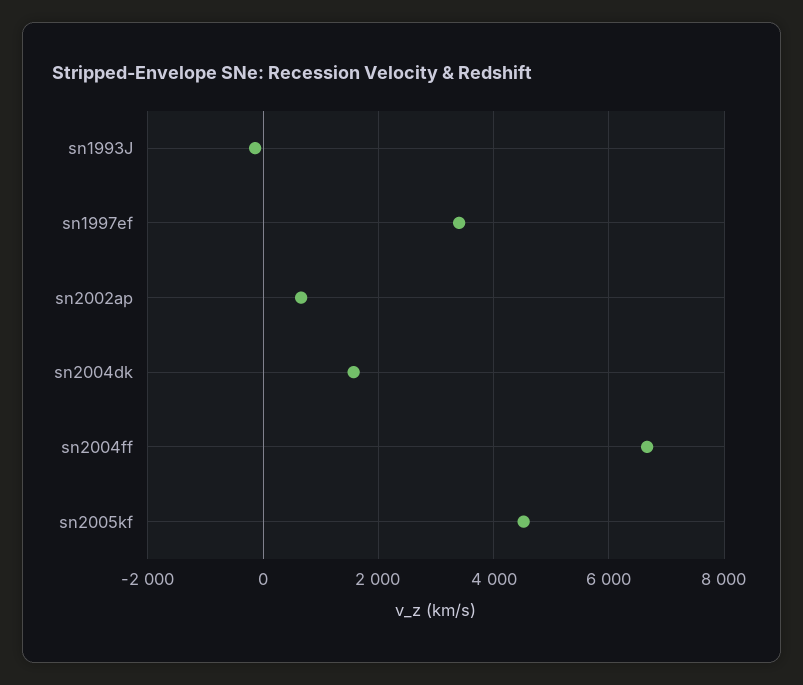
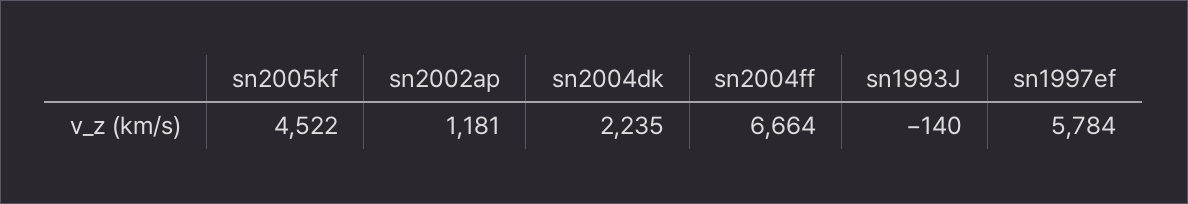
  {
    "sn1993J": -140,
-   "sn1997ef": 3400,
+   "sn1997ef": 5784,
-   "sn2002ap": 600,
+   "sn2002ap": 1181,
-   "sn2004dk": 1600,
+   "sn2004dk": 2235,
    "sn2004ff": 6664,
    "sn2005kf": 4522
  }

